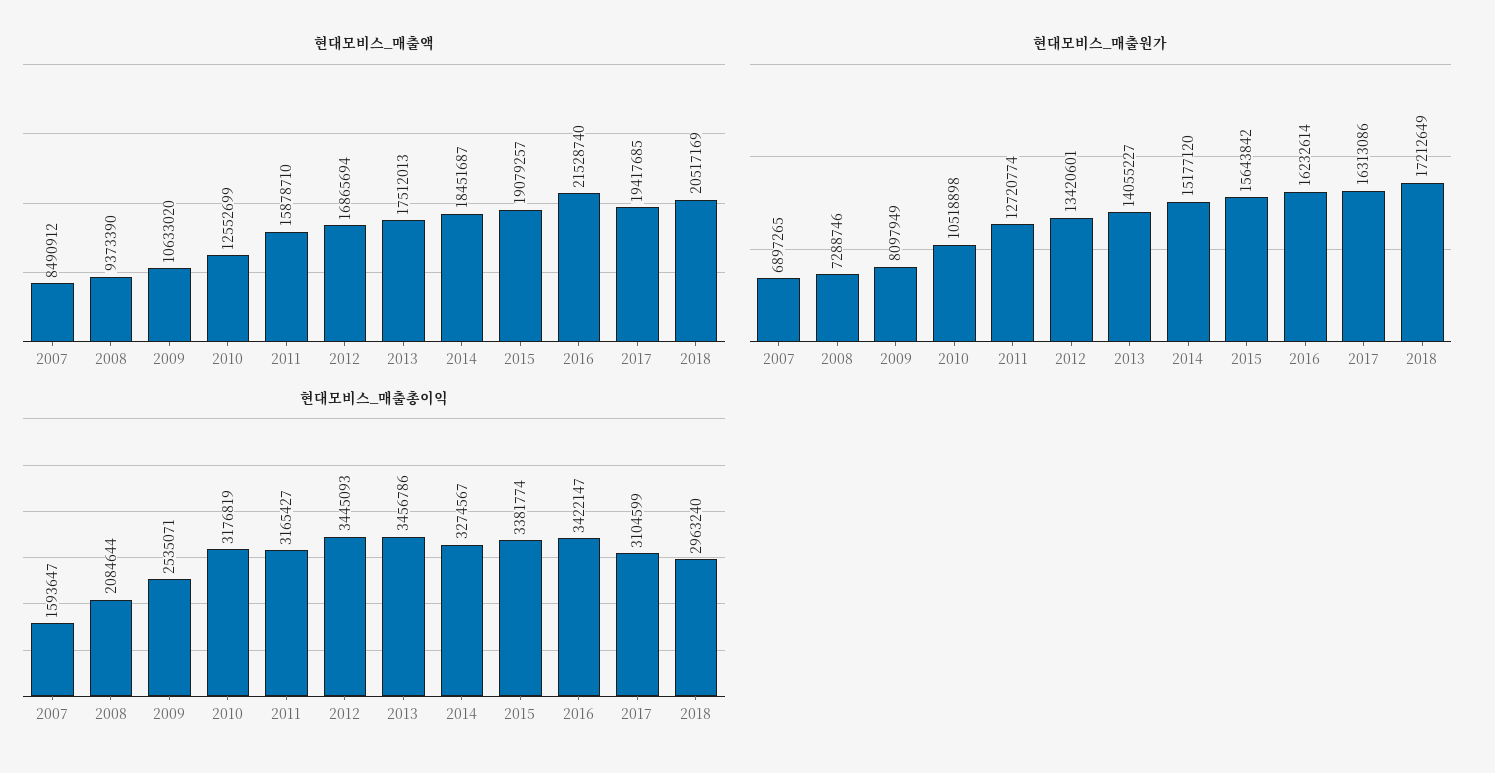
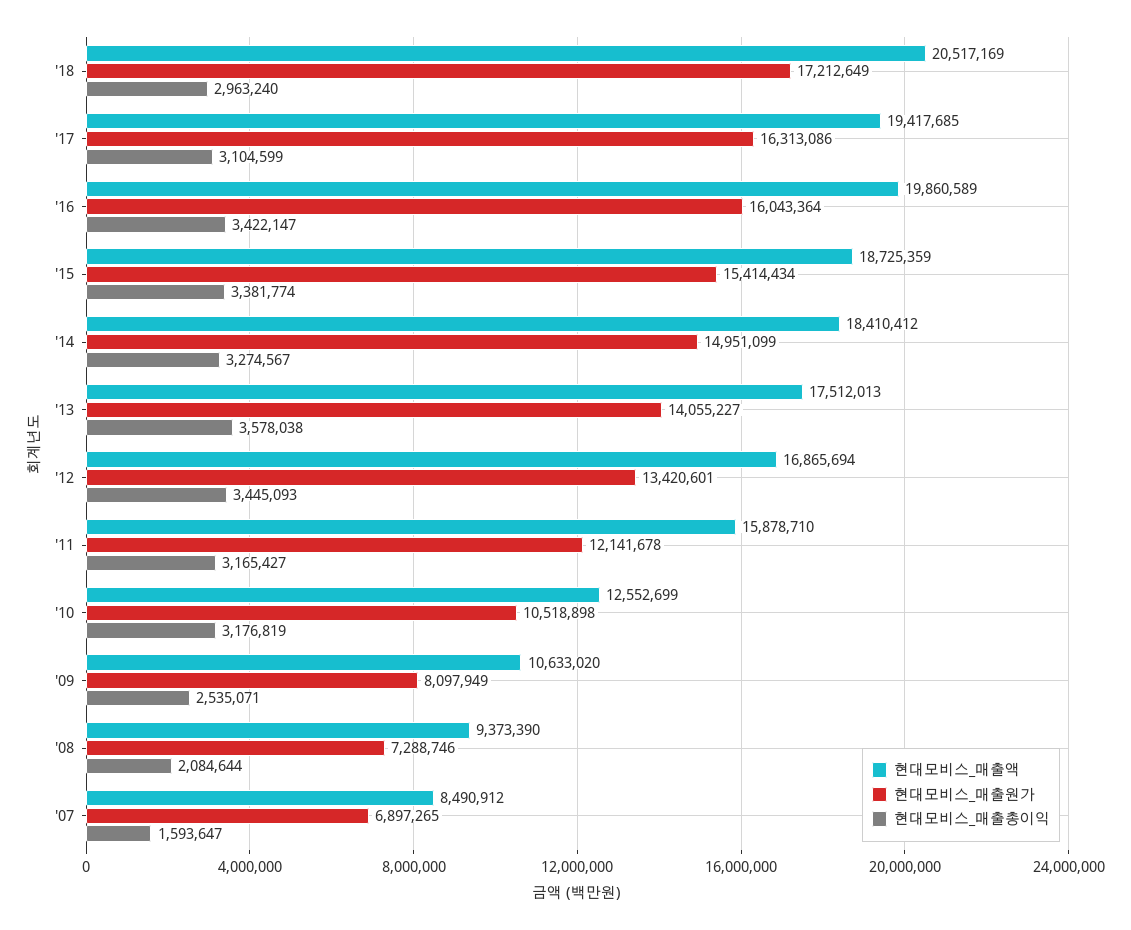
  {
    "현대모비스_매출액": {
      "2007": 8490912,
      "2008": 9373390,
      "2009": 10633020,
      "2010": 12552699,
      "2011": 15878710,
      "2012": 16865694,
      "2013": 17512013,
-     "2014": 18451687,
+     "2014": 18410412,
-     "2015": 19079257,
+     "2015": 18725359,
-     "2016": 21528740,
+     "2016": 19860589,
      "2017": 19417685,
      "2018": 20517169
    },
    "현대모비스_매출원가": {
      "2007": 6897265,
      "2008": 7288746,
      "2009": 8097949,
      "2010": 10518898,
-     "2011": 12720774,
+     "2011": 12141678,
      "2012": 13420601,
      "2013": 14055227,
-     "2014": 15177120,
+     "2014": 14951099,
-     "2015": 15643842,
+     "2015": 15414434,
-     "2016": 16232614,
+     "2016": 16043364,
      "2017": 16313086,
      "2018": 17212649
    },
    "현대모비스_매출총이익": {
      "2007": 1593647,
      "2008": 2084644,
      "2009": 2535071,
      "2010": 3176819,
      "2011": 3165427,
      "2012": 3445093,
-     "2013": 3456786,
+     "2013": 3578038,
      "2014": 3274567,
      "2015": 3381774,
      "2016": 3422147,
      "2017": 3104599,
      "2018": 2963240
    }
  }

